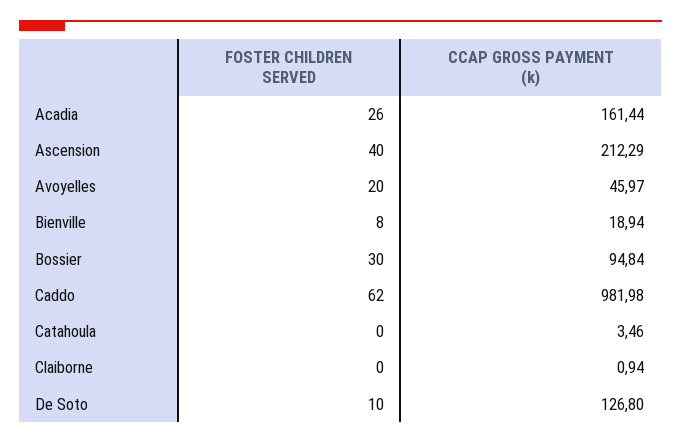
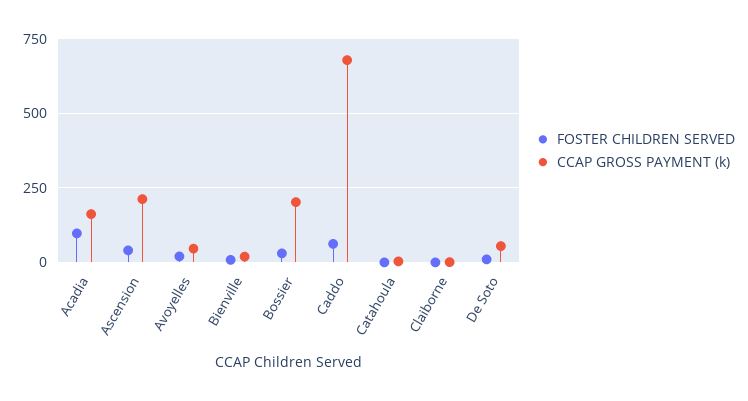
  {
    "FOSTER CHILDREN SERVED": {
-     "Acadia": 26,
+     "Acadia": 100,
      "Ascension": 40,
      "Avoyelles": 20,
      "Bienville": 8,
      "Bossier": 30,
      "Caddo": 62,
      "Catahoula": 0,
      "Claiborne": 0,
      "De Soto": 10
    },
    "CCAP GROSS PAYMENT (k)": {
      "Acadia": 161.44,
      "Ascension": 212.29,
      "Avoyelles": 45.97,
      "Bienville": 18.94,
-     "Bossier": 94.84,
+     "Bossier": 200,
-     "Caddo": 981.98,
+     "Caddo": 675,
      "Catahoula": 3.46,
      "Claiborne": 0.94,
-     "De Soto": 126.8
+     "De Soto": 50
    }
  }

